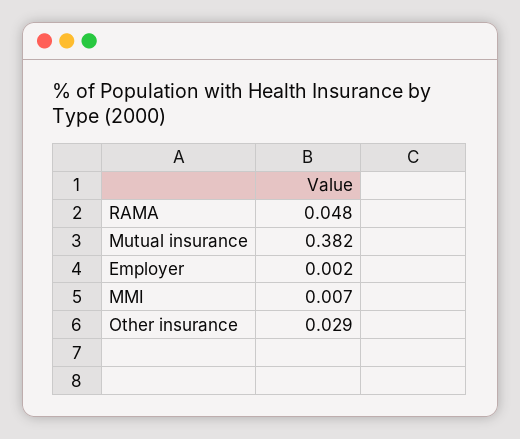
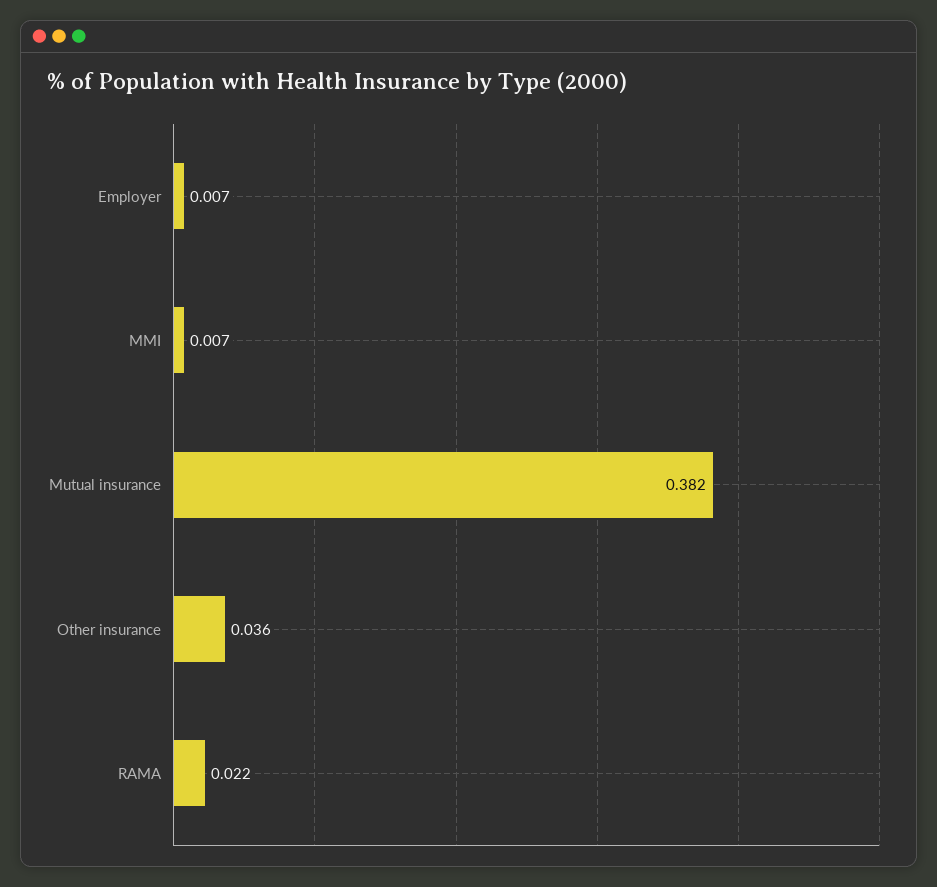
  {
-   "RAMA": 0.048,
+   "RAMA": 0.022,
    "Mutual insurance": 0.382,
-   "Employer": 0.002,
+   "Employer": 0.007,
    "MMI": 0.007,
-   "Other insurance": 0.029
+   "Other insurance": 0.036
  }

